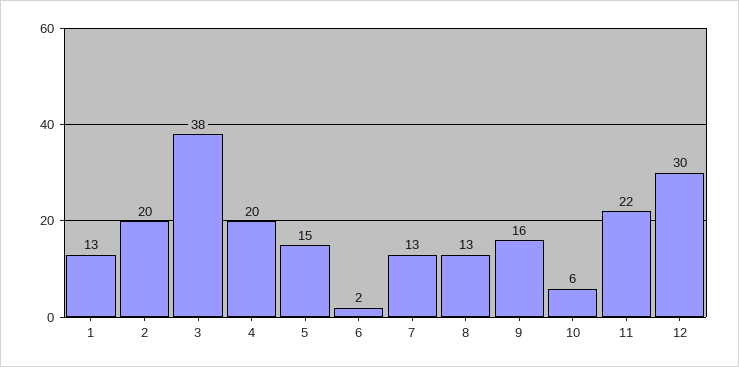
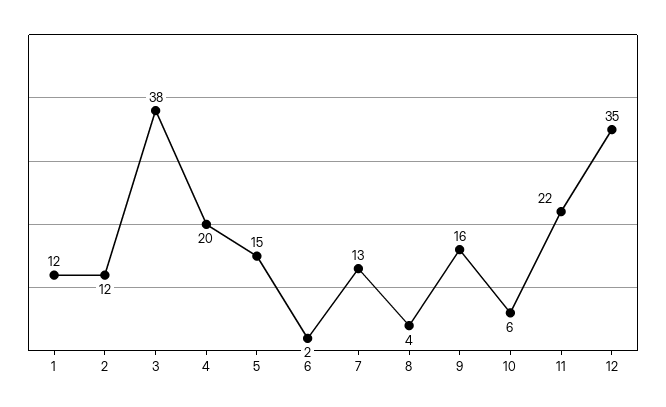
  {
-   "1": 13,
+   "1": 12,
-   "2": 20,
+   "2": 12,
    "3": 38,
    "4": 20,
    "5": 15,
    "6": 2,
    "7": 13,
-   "8": 13,
+   "8": 4,
    "9": 16,
    "10": 6,
    "11": 22,
-   "12": 30
+   "12": 35
  }

